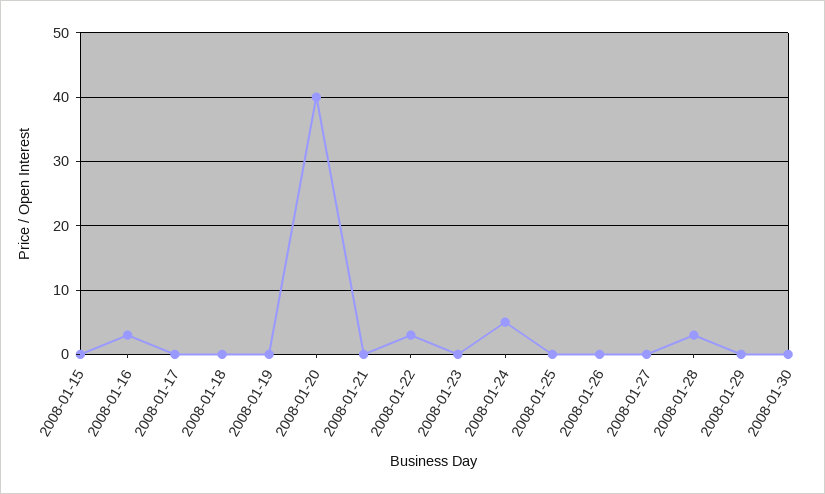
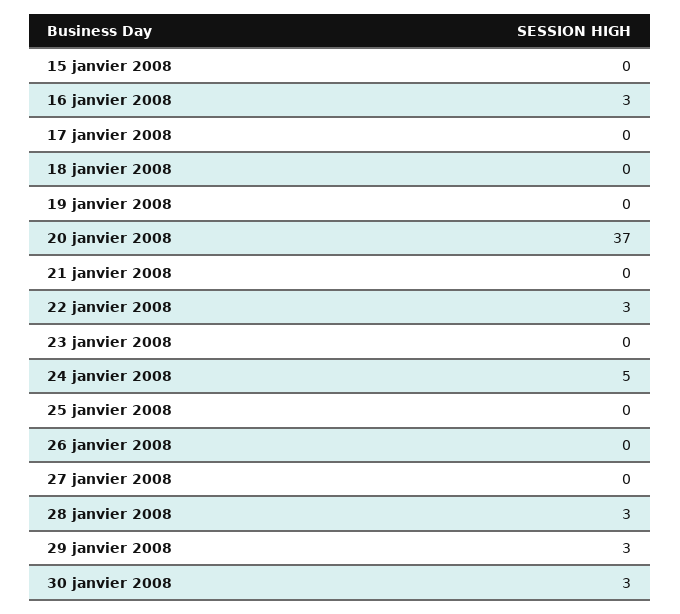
  {
    "2008-01-15": 0,
    "2008-01-16": 3,
    "2008-01-17": 0,
    "2008-01-18": 0,
    "2008-01-19": 0,
-   "2008-01-20": 40,
+   "2008-01-20": 37,
    "2008-01-21": 0,
    "2008-01-22": 3,
    "2008-01-23": 0,
    "2008-01-24": 5,
    "2008-01-25": 0,
    "2008-01-26": 0,
    "2008-01-27": 0,
    "2008-01-28": 3,
-   "2008-01-29": 0,
+   "2008-01-29": 3,
-   "2008-01-30": 0
+   "2008-01-30": 3
  }

